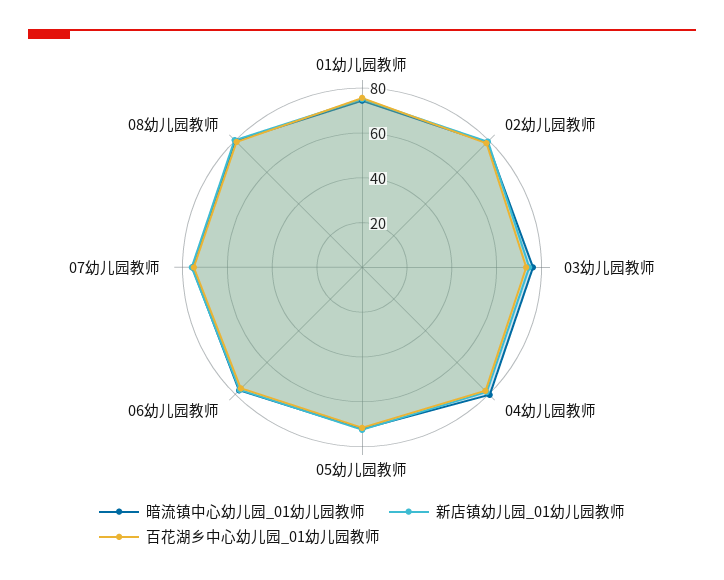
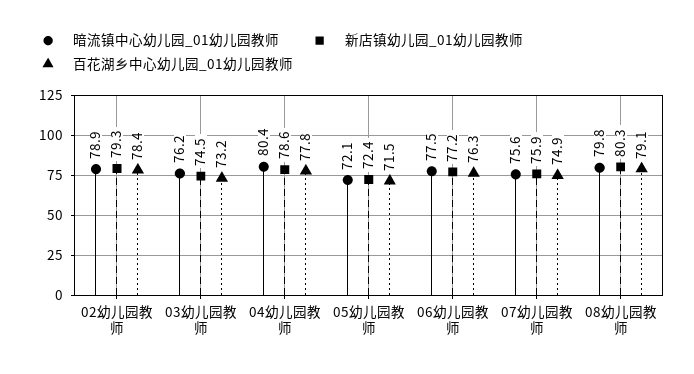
  {
    "暗流镇中心幼儿园_01幼儿园教师": {
-     "01幼儿园教师": 75,
      "02幼儿园教师": 78.9,
      "03幼儿园教师": 76.2,
      "04幼儿园教师": 80.4,
      "05幼儿园教师": 72.1,
      "06幼儿园教师": 77.5,
      "07幼儿园教师": 75.6,
      "08幼儿园教师": 79.8
    },
    "新店镇幼儿园_01幼儿园教师": {
-     "01幼儿园教师": 75,
      "02幼儿园教师": 79.3,
      "03幼儿园教师": 74.5,
      "04幼儿园教师": 78.6,
      "05幼儿园教师": 72.4,
      "06幼儿园教师": 77.2,
      "07幼儿园教师": 75.9,
      "08幼儿园教师": 80.3
    },
    "百花湖乡中心幼儿园_01幼儿园教师": {
-     "01幼儿园教师": 75,
      "02幼儿园教师": 78.4,
      "03幼儿园教师": 73.2,
      "04幼儿园教师": 77.8,
      "05幼儿园教师": 71.5,
      "06幼儿园教师": 76.3,
      "07幼儿园教师": 74.9,
      "08幼儿园教师": 79.1
    }
  }

